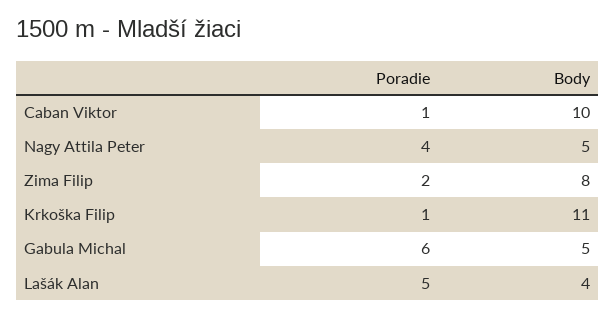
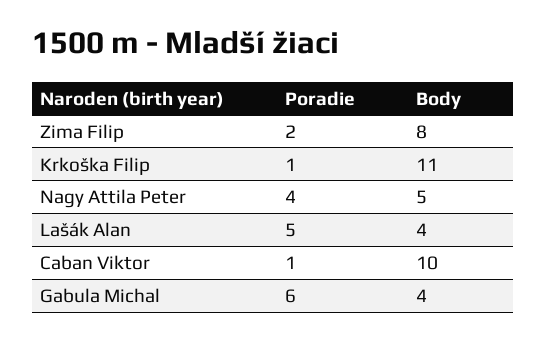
  {
    "Poradie": {
      "Caban Viktor": 1,
      "Nagy Attila Peter": 4,
      "Zima Filip": 2,
      "Krkoška Filip": 1,
      "Gabula Michal": 6,
      "Lašák Alan": 5
    },
    "Body": {
      "Caban Viktor": 10,
      "Nagy Attila Peter": 5,
      "Zima Filip": 8,
      "Krkoška Filip": 11,
-     "Gabula Michal": 5,
+     "Gabula Michal": 4,
      "Lašák Alan": 4
    }
  }

